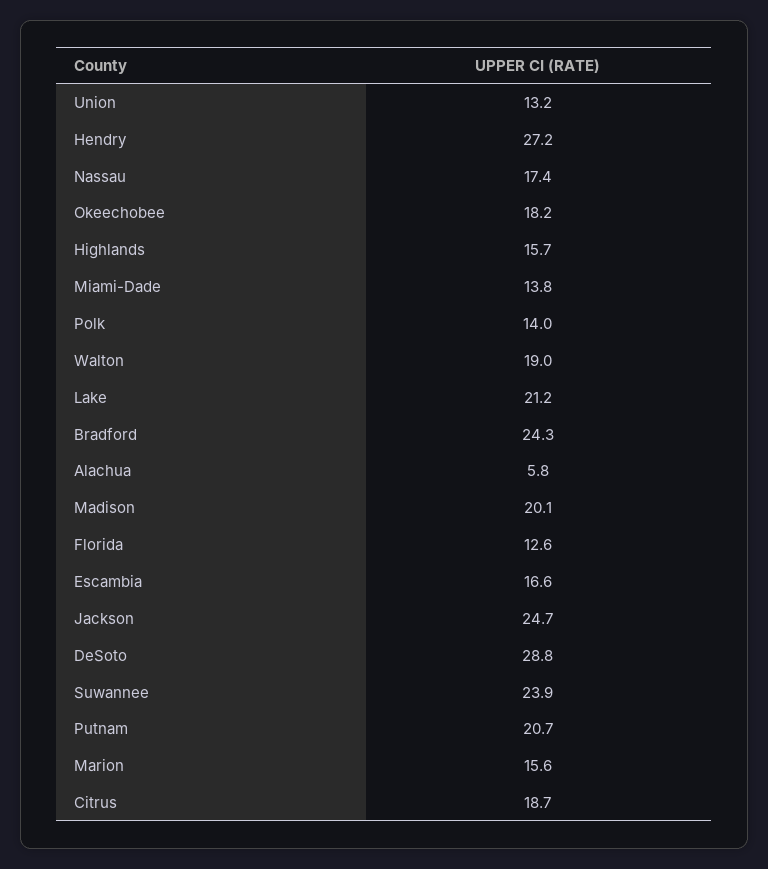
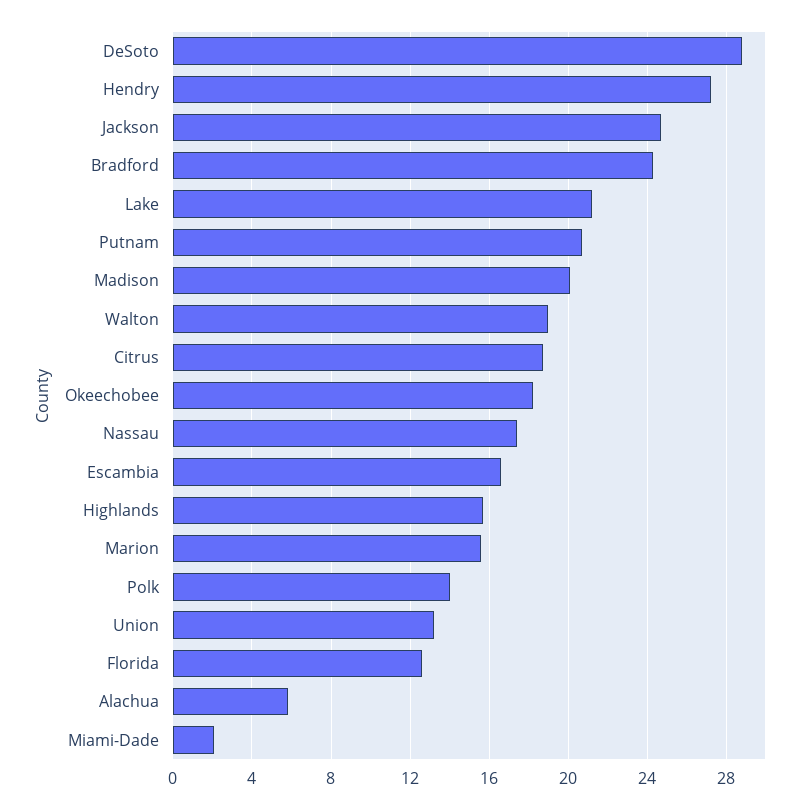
  {
    "Union": 13.2,
    "Hendry": 27.2,
    "Nassau": 17.4,
    "Okeechobee": 18.2,
    "Highlands": 15.7,
-   "Miami-Dade": 13.8,
+   "Miami-Dade": 2,
    "Polk": 14,
    "Walton": 19,
    "Lake": 21.2,
    "Bradford": 24.3,
    "Alachua": 5.8,
    "Madison": 20.1,
    "Florida": 12.6,
    "Escambia": 16.6,
    "Jackson": 24.7,
    "DeSoto": 28.8,
-   "Suwannee": 23.9,
    "Putnam": 20.7,
    "Marion": 15.6,
    "Citrus": 18.7
  }

